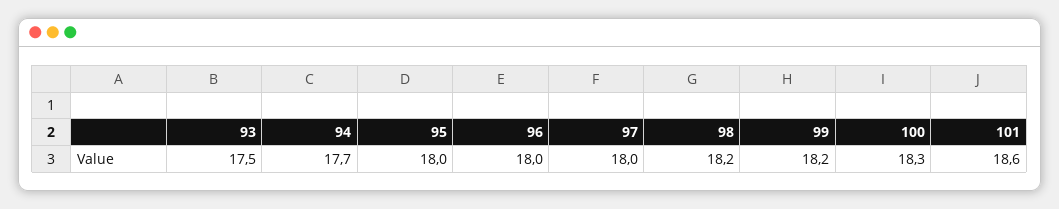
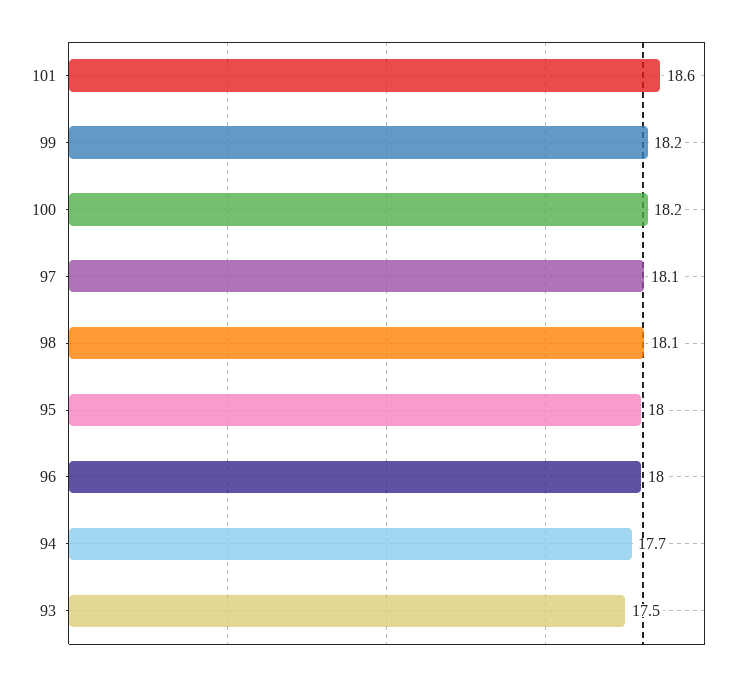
  {
    "93": 17.5,
    "94": 17.7,
    "95": 18,
    "96": 18,
-   "97": 18,
+   "97": 18.1,
-   "98": 18.2,
+   "98": 18.1,
    "99": 18.2,
-   "100": 18.3,
+   "100": 18.2,
    "101": 18.6
  }

